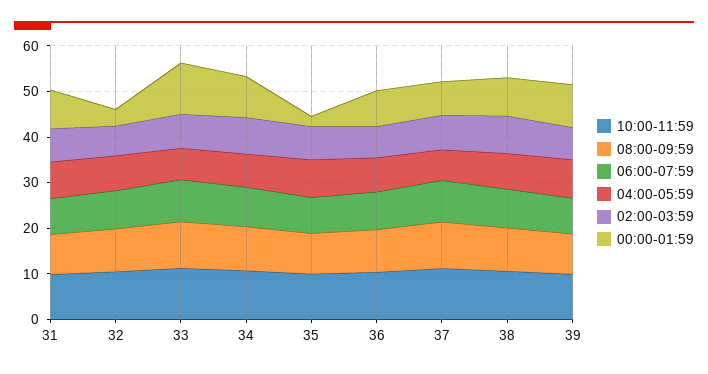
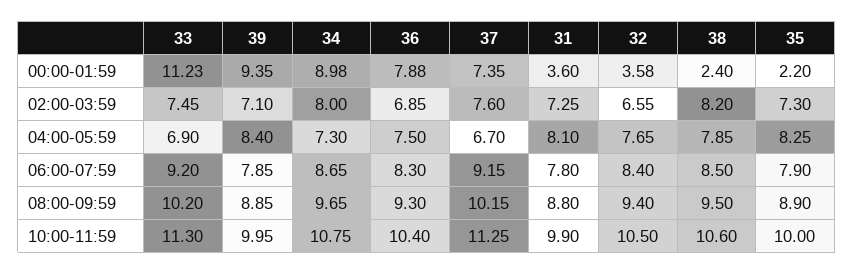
  {
    "10:00-11:59": {
      "31": 9.9,
      "32": 10.5,
      "33": 11.3,
      "34": 10.75,
      "35": 10,
      "36": 10.4,
      "37": 11.25,
      "38": 10.6,
      "39": 9.95
    },
    "08:00-09:59": {
      "31": 8.8,
      "32": 9.4,
      "33": 10.2,
      "34": 9.65,
      "35": 8.9,
      "36": 9.3,
      "37": 10.15,
      "38": 9.5,
      "39": 8.85
    },
    "06:00-07:59": {
      "31": 7.8,
      "32": 8.4,
      "33": 9.2,
      "34": 8.65,
      "35": 7.9,
      "36": 8.3,
      "37": 9.15,
      "38": 8.5,
      "39": 7.85
    },
    "04:00-05:59": {
      "31": 8.1,
      "32": 7.65,
      "33": 6.9,
      "34": 7.3,
      "35": 8.25,
      "36": 7.5,
      "37": 6.7,
      "38": 7.85,
      "39": 8.4
    },
    "02:00-03:59": {
      "31": 7.25,
      "32": 6.55,
      "33": 7.45,
      "34": 8,
      "35": 7.3,
      "36": 6.85,
      "37": 7.6,
      "38": 8.2,
      "39": 7.1
    },
    "00:00-01:59": {
-     "31": 8,
+     "31": 3.6,
      "32": 3.58,
      "33": 11.23,
      "34": 8.98,
      "35": 2.2,
      "36": 7.88,
      "37": 7.35,
-     "38": 8,
+     "38": 2.4,
      "39": 9.35
    }
  }

